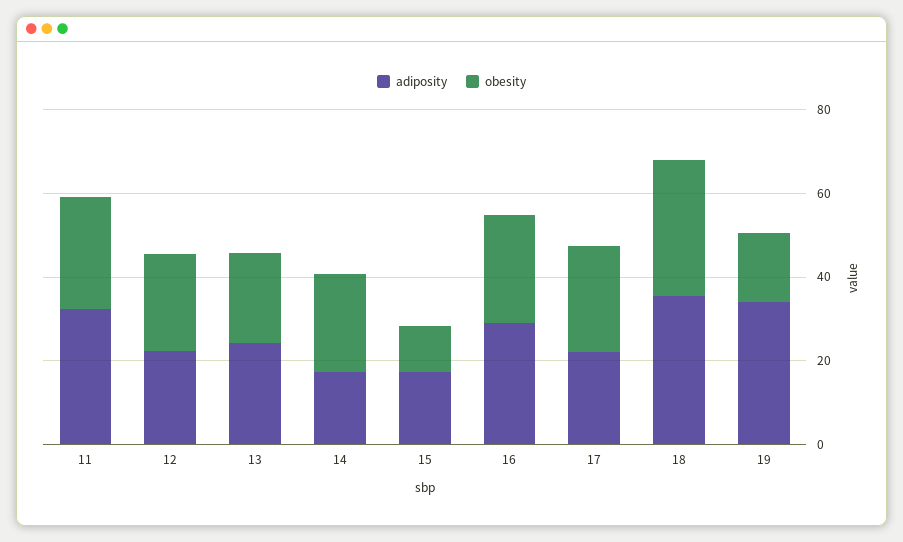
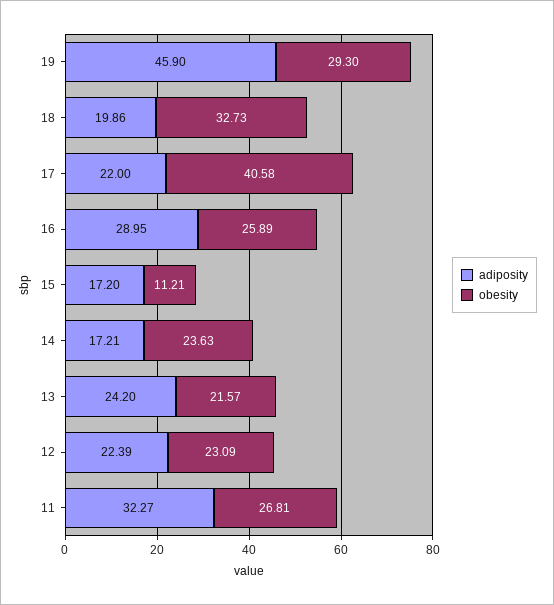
  {
    "adiposity": {
      "11": 32.27,
      "12": 22.39,
      "13": 24.2,
      "14": 17.21,
      "15": 17.2,
      "16": 28.95,
      "17": 22,
-     "18": 35,
+     "18": 19.86,
-     "19": 35
+     "19": 45.9
    },
    "obesity": {
      "11": 26.81,
      "12": 23.09,
      "13": 21.57,
      "14": 23.63,
      "15": 11.21,
      "16": 25.89,
-     "17": 25,
+     "17": 40.58,
      "18": 32.73,
-     "19": 15
+     "19": 29.3
    }
  }

